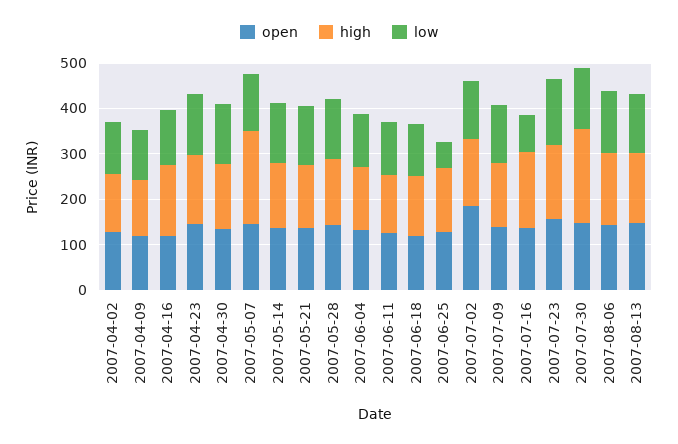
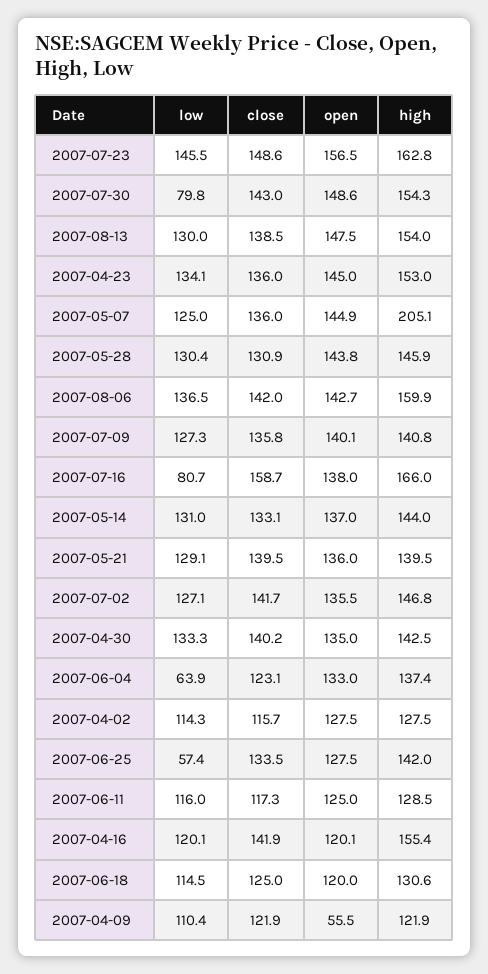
  {
    "open": {
      "2007-04-02": 127.5,
-     "2007-04-09": 120,
+     "2007-04-09": 55.5,
      "2007-04-16": 120.1,
      "2007-04-23": 145,
      "2007-04-30": 135,
      "2007-05-07": 144.9,
      "2007-05-14": 137,
      "2007-05-21": 136,
      "2007-05-28": 143.8,
      "2007-06-04": 133,
      "2007-06-11": 125,
      "2007-06-18": 120,
      "2007-06-25": 127.5,
-     "2007-07-02": 180,
+     "2007-07-02": 135.5,
      "2007-07-09": 140.1,
      "2007-07-16": 138,
      "2007-07-23": 156.5,
      "2007-07-30": 148.6,
      "2007-08-06": 142.7,
      "2007-08-13": 147.5
    },
    "high": {
      "2007-04-02": 127.5,
      "2007-04-09": 121.9,
      "2007-04-16": 155.4,
      "2007-04-23": 153,
      "2007-04-30": 142.5,
      "2007-05-07": 205.1,
      "2007-05-14": 144,
      "2007-05-21": 139.5,
      "2007-05-28": 145.9,
      "2007-06-04": 137.4,
      "2007-06-11": 128.5,
      "2007-06-18": 130.6,
      "2007-06-25": 142,
      "2007-07-02": 146.8,
      "2007-07-09": 140.8,
      "2007-07-16": 166,
      "2007-07-23": 162.8,
-     "2007-07-30": 200,
+     "2007-07-30": 154.3,
      "2007-08-06": 159.9,
      "2007-08-13": 154
    },
    "low": {
      "2007-04-02": 114.3,
      "2007-04-09": 110.4,
      "2007-04-16": 120.1,
      "2007-04-23": 134.1,
      "2007-04-30": 133.3,
      "2007-05-07": 125,
      "2007-05-14": 131,
      "2007-05-21": 129.1,
      "2007-05-28": 130.4,
-     "2007-06-04": 120,
+     "2007-06-04": 63.9,
      "2007-06-11": 116,
      "2007-06-18": 114.5,
      "2007-06-25": 57.4,
      "2007-07-02": 127.1,
      "2007-07-09": 127.3,
      "2007-07-16": 80.7,
      "2007-07-23": 145.5,
-     "2007-07-30": 140,
+     "2007-07-30": 79.8,
      "2007-08-06": 136.5,
      "2007-08-13": 130
-   }
+   },
+   "close": {
+     "2007-07-23": 148.6,
+     "2007-07-30": 143,
+     "2007-08-13": 138.5,
+     "2007-04-23": 136,
+     "2007-05-07": 136,
+     "2007-05-28": 130.9,
+     "2007-08-06": 142,
+     "2007-07-09": 135.8,
+     "2007-07-16": 158.7,
+     "2007-05-14": 133.1,
+     "2007-05-21": 139.5,
+     "2007-07-02": 141.7,
+     "2007-04-30": 140.2,
+     "2007-06-04": 123.1,
+     "2007-04-02": 115.7,
+     "2007-06-25": 133.5,
+     "2007-06-11": 117.3,
+     "2007-04-16": 141.9,
+     "2007-06-18": 125,
+     "2007-04-09": 121.9
+   }
  }

